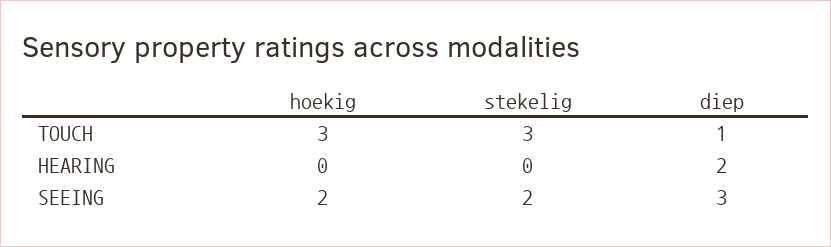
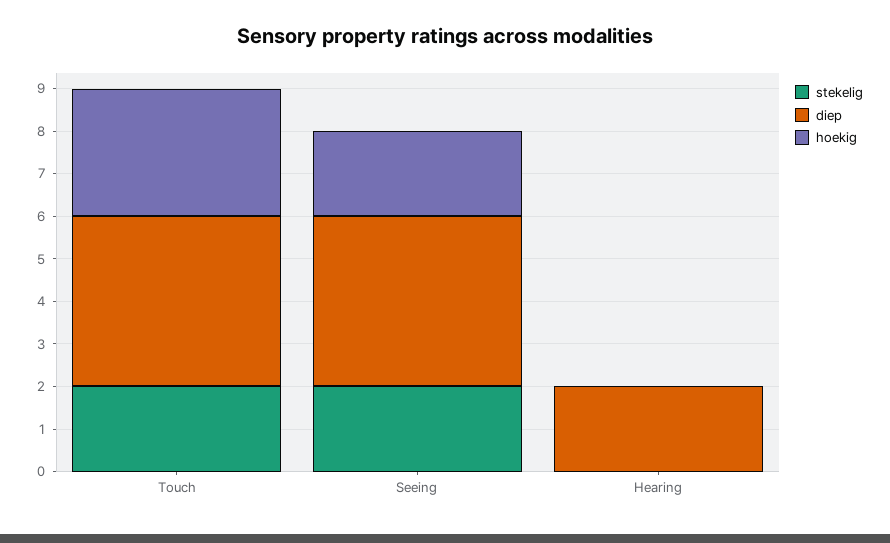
  {
    "hoekig": {
      "TOUCH": 3,
      "HEARING": 0,
      "SEEING": 2
    },
    "stekelig": {
-     "TOUCH": 3,
+     "TOUCH": 2,
      "HEARING": 0,
      "SEEING": 2
    },
    "diep": {
-     "TOUCH": 1,
+     "TOUCH": 4,
      "HEARING": 2,
-     "SEEING": 3
+     "SEEING": 4
    }
  }

